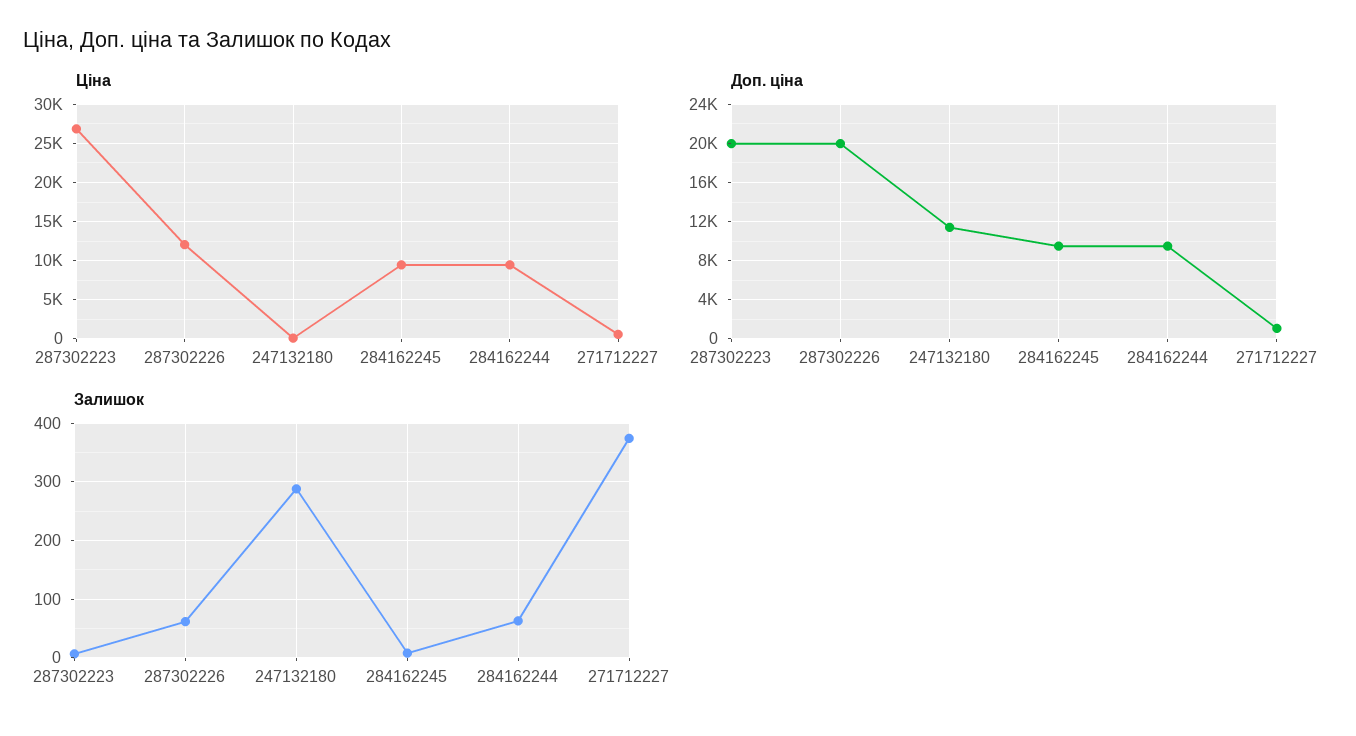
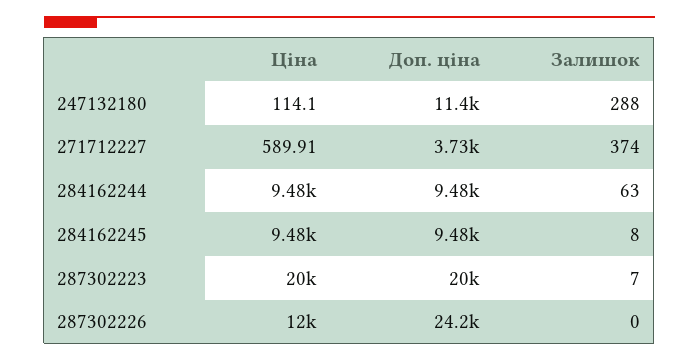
  {
    "Ціна": {
-     "287302223": 27000,
+     "287302223": 20000,
      "287302226": 12000,
      "247132180": 114.1,
      "284162245": 9480,
      "284162244": 9480,
      "271712227": 589.91
    },
    "Доп. ціна": {
      "287302223": 20000,
-     "287302226": 20000,
+     "287302226": 24200,
      "247132180": 11400,
      "284162245": 9480,
      "284162244": 9480,
-     "271712227": 1000
+     "271712227": 3730
    },
    "Залишок": {
      "287302223": 7,
-     "287302226": 60,
+     "287302226": 0,
      "247132180": 288,
      "284162245": 8,
      "284162244": 63,
      "271712227": 374
    }
  }

